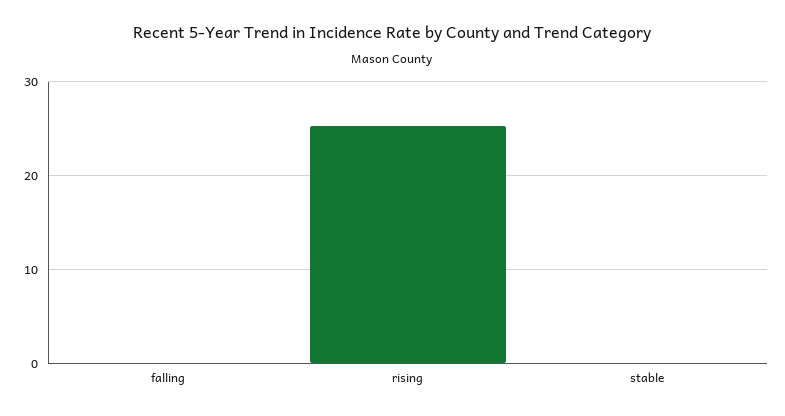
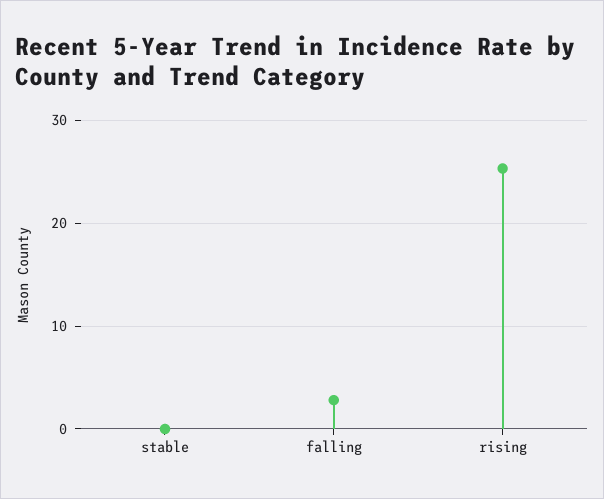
  {
-   "falling": 0,
+   "falling": 3,
    "rising": 25,
    "stable": 0
  }

